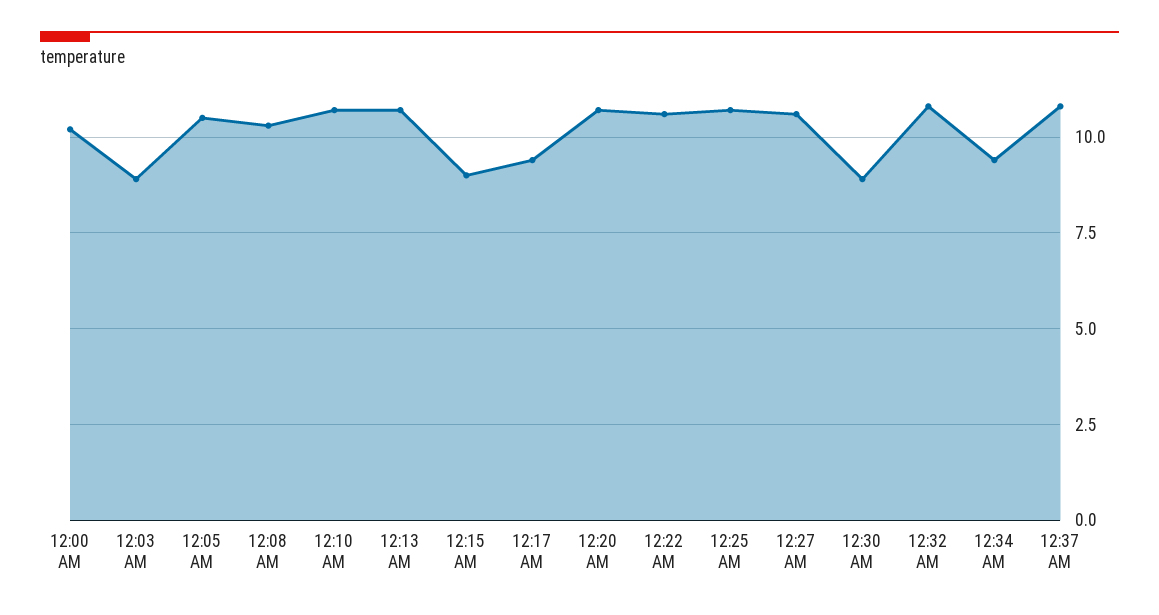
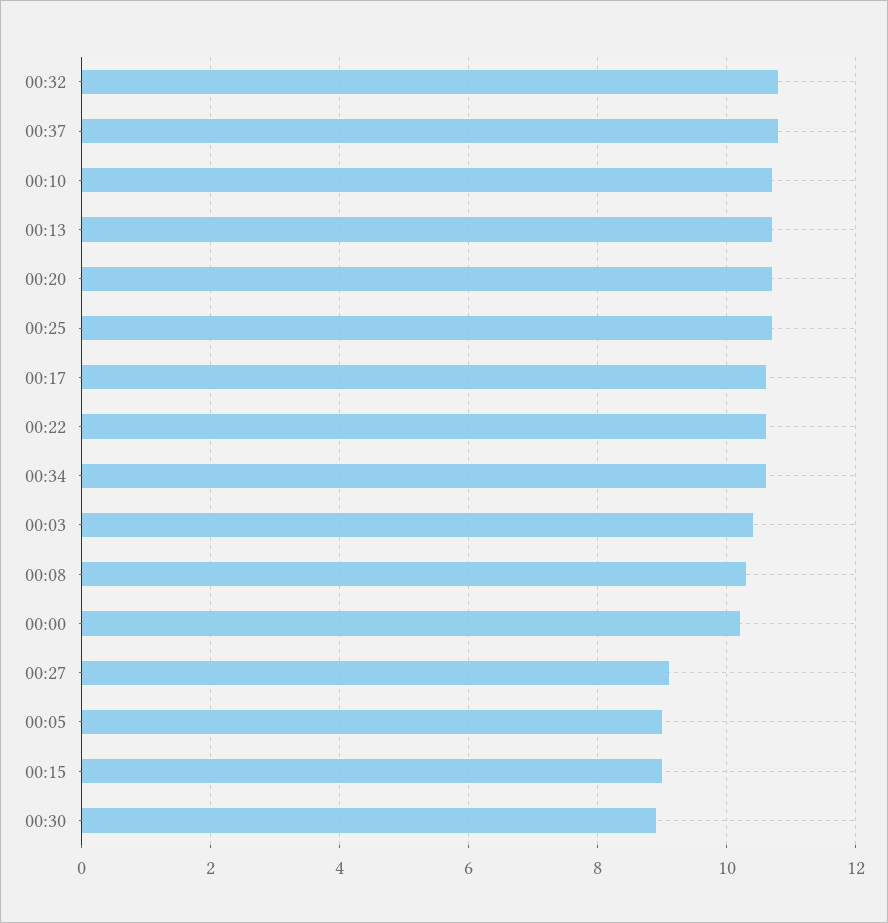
  {
    "12:00 AM": 10,
-   "12:03 AM": 9,
+   "12:03 AM": 10.5,
-   "12:05 AM": 10.5,
+   "12:05 AM": 9,
    "12:08 AM": 10.5,
    "12:10 AM": 10.5,
    "12:13 AM": 10.5,
    "12:15 AM": 9,
-   "12:17 AM": 9.5,
+   "12:17 AM": 10.5,
    "12:20 AM": 10.5,
    "12:22 AM": 10.5,
    "12:25 AM": 10.5,
-   "12:27 AM": 10.5,
+   "12:27 AM": 9,
    "12:30 AM": 9,
    "12:32 AM": 11,
-   "12:34 AM": 9.5,
+   "12:34 AM": 10.5,
    "12:37 AM": 11
  }

